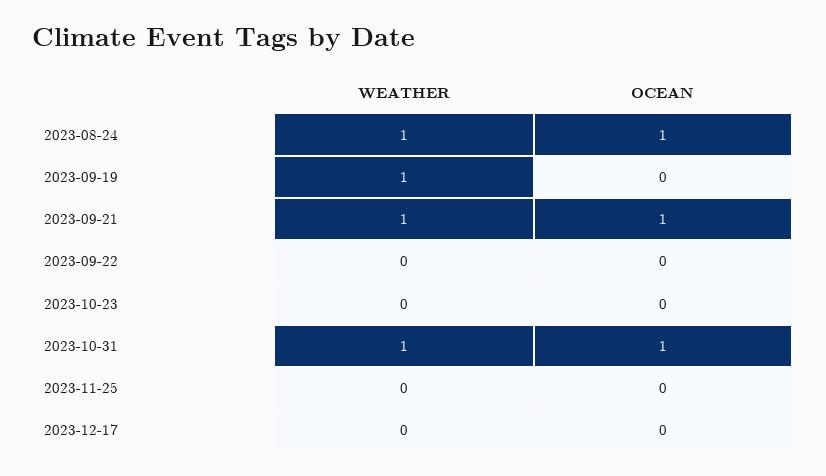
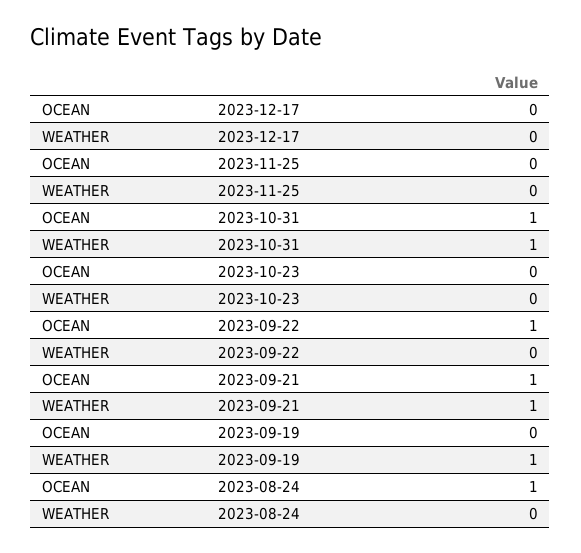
  {
    "WEATHER": {
-     "2023-08-24": 1,
+     "2023-08-24": 0,
      "2023-09-19": 1,
      "2023-09-21": 1,
      "2023-09-22": 0,
      "2023-10-23": 0,
      "2023-10-31": 1,
      "2023-11-25": 0,
      "2023-12-17": 0
    },
    "OCEAN": {
      "2023-08-24": 1,
      "2023-09-19": 0,
      "2023-09-21": 1,
-     "2023-09-22": 0,
+     "2023-09-22": 1,
      "2023-10-23": 0,
      "2023-10-31": 1,
      "2023-11-25": 0,
      "2023-12-17": 0
    }
  }

